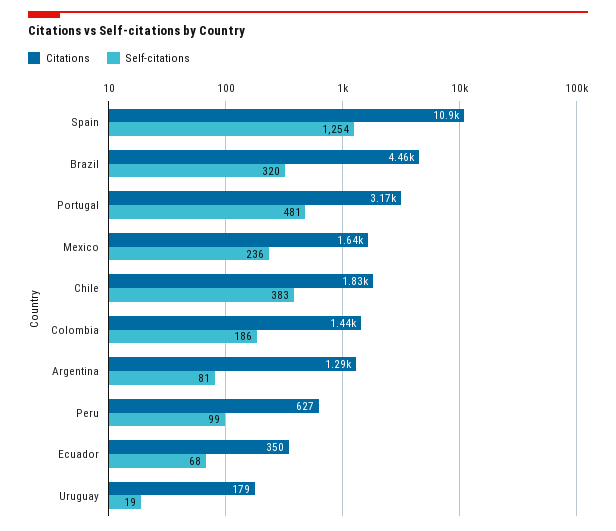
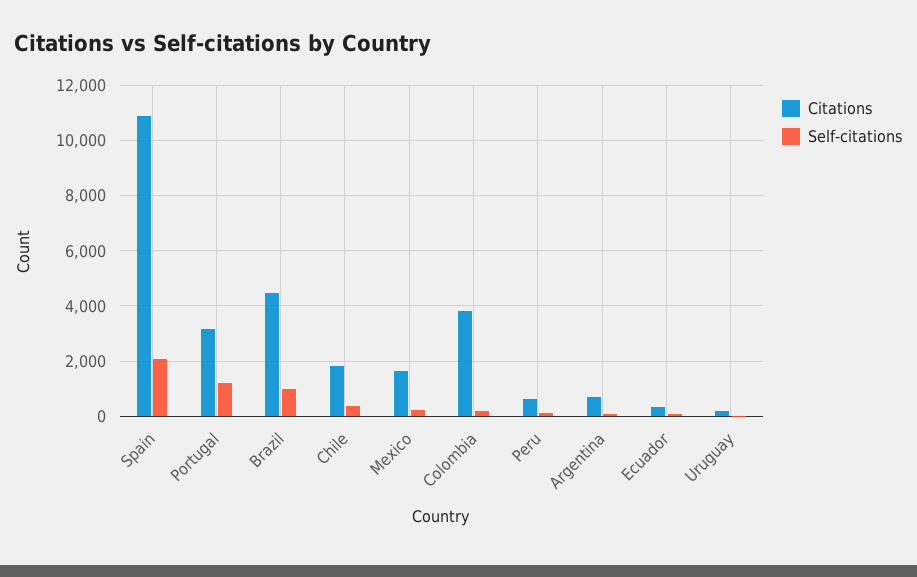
  {
    "Citations": {
      "Spain": 10900,
      "Brazil": 4460,
      "Portugal": 3170,
      "Mexico": 1640,
      "Chile": 1830,
-     "Colombia": 1440,
+     "Colombia": 3750,
-     "Argentina": 1290,
+     "Argentina": 750,
      "Peru": 627,
      "Ecuador": 350,
      "Uruguay": 179
    },
    "Self-citations": {
-     "Spain": 1254,
+     "Spain": 2000,
-     "Brazil": 320,
+     "Brazil": 1000,
-     "Portugal": 481,
+     "Portugal": 1250,
      "Mexico": 236,
      "Chile": 383,
      "Colombia": 186,
      "Argentina": 81,
      "Peru": 99,
      "Ecuador": 68,
      "Uruguay": 19
    }
  }

